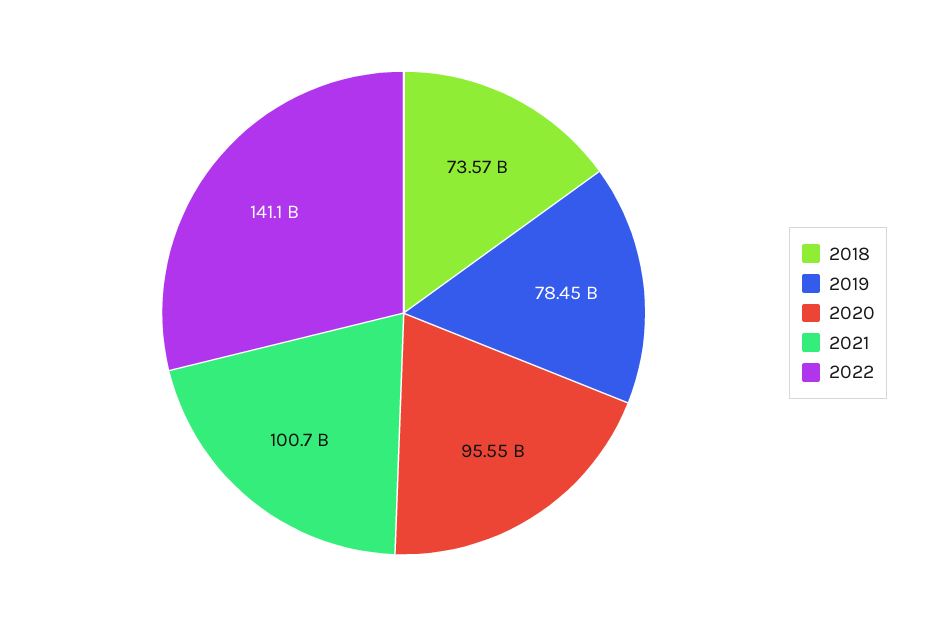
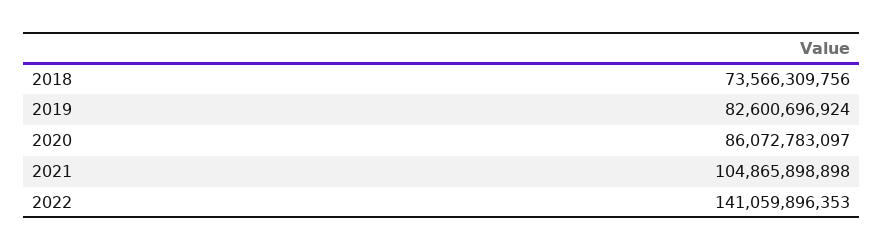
  {
    "2018": 73566309756,
-   "2019": 78450000000,
+   "2019": 82600696924,
-   "2020": 95550000000,
+   "2020": 86072783097,
-   "2021": 100700000000,
+   "2021": 104865898898,
    "2022": 141059896353
  }

